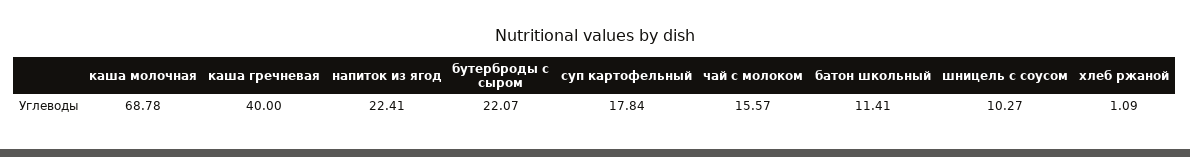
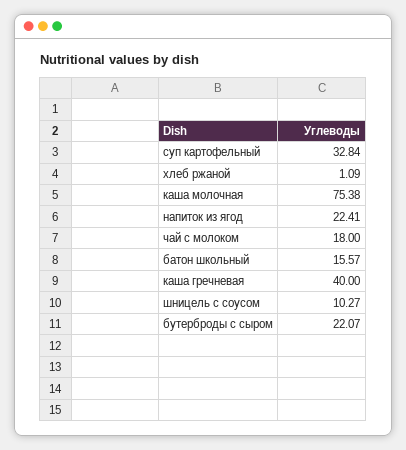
  {
-   "каша молочная": 68.78,
+   "каша молочная": 75.38,
    "каша гречневая": 40,
    "напиток из ягод": 22.41,
    "бутерброды с сыром": 22.07,
-   "суп картофельный": 17.84,
+   "суп картофельный": 32.84,
-   "чай с молоком": 15.57,
+   "чай с молоком": 18,
-   "батон школьный": 11.41,
+   "батон школьный": 15.57,
    "шницель с соусом": 10.27,
    "хлеб ржаной": 1.09
  }

